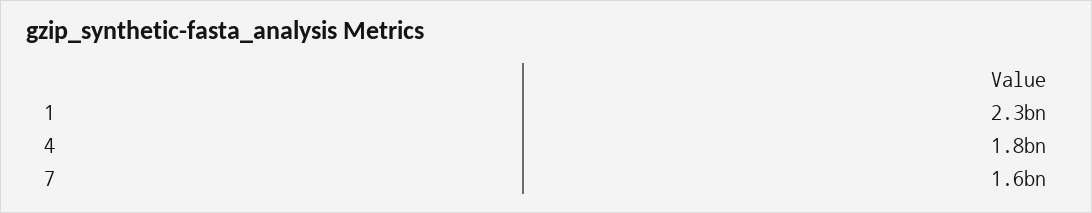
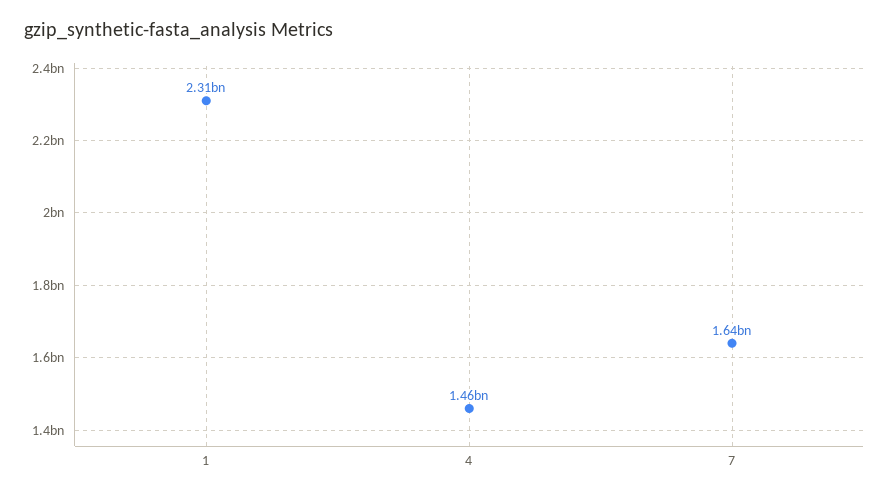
  {
    "1": 2310000000,
-   "4": 1800000000,
+   "4": 1460000000,
    "7": 1640000000
  }

